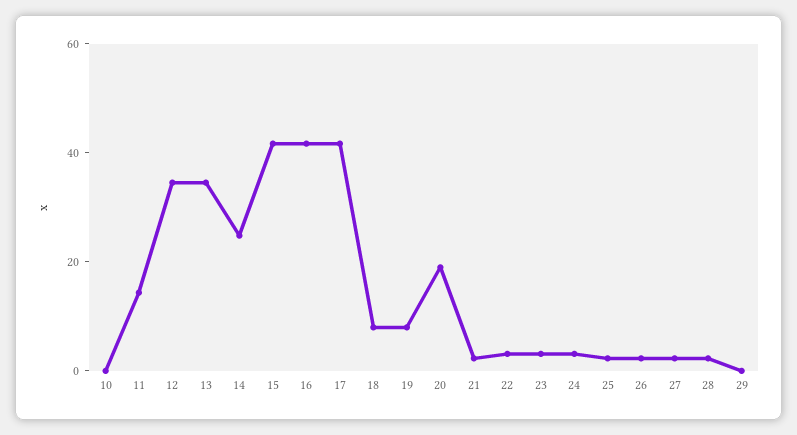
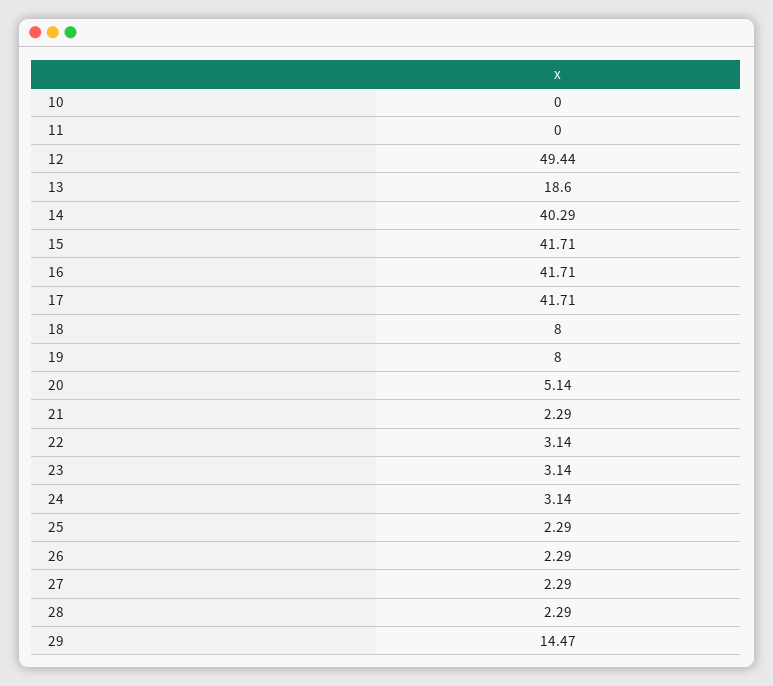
  {
    "10": 0,
-   "11": 15,
+   "11": 0,
-   "12": 35,
+   "12": 49.44,
-   "13": 35,
+   "13": 18.6,
-   "14": 25,
+   "14": 40.29,
    "15": 41.71,
    "16": 41.71,
    "17": 41.71,
    "18": 8,
    "19": 8,
-   "20": 20,
+   "20": 5.14,
    "21": 2.29,
    "22": 3.14,
    "23": 3.14,
    "24": 3.14,
    "25": 2.29,
    "26": 2.29,
    "27": 2.29,
    "28": 2.29,
-   "29": 0
+   "29": 14.47
  }

